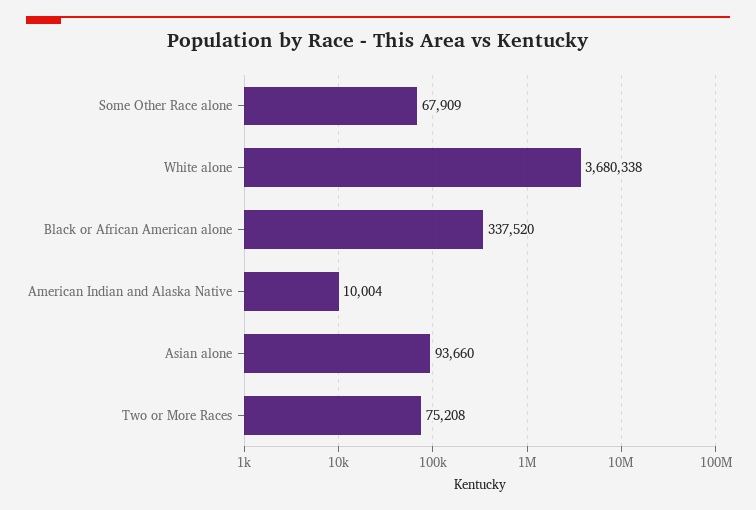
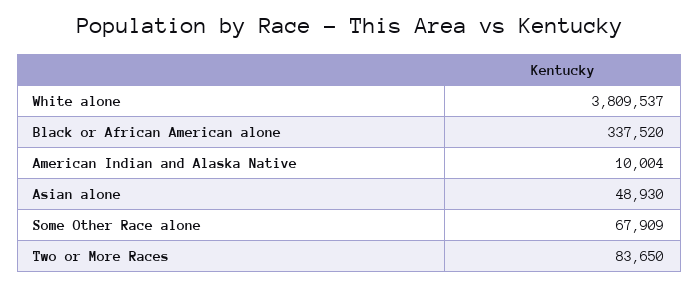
  {
    "Some Other Race alone": 67909,
-   "White alone": 3680338,
+   "White alone": 3809537,
    "Black or African American alone": 337520,
    "American Indian and Alaska Native": 10004,
-   "Asian alone": 93660,
+   "Asian alone": 48930,
-   "Two or More Races": 75208
+   "Two or More Races": 83650
  }

